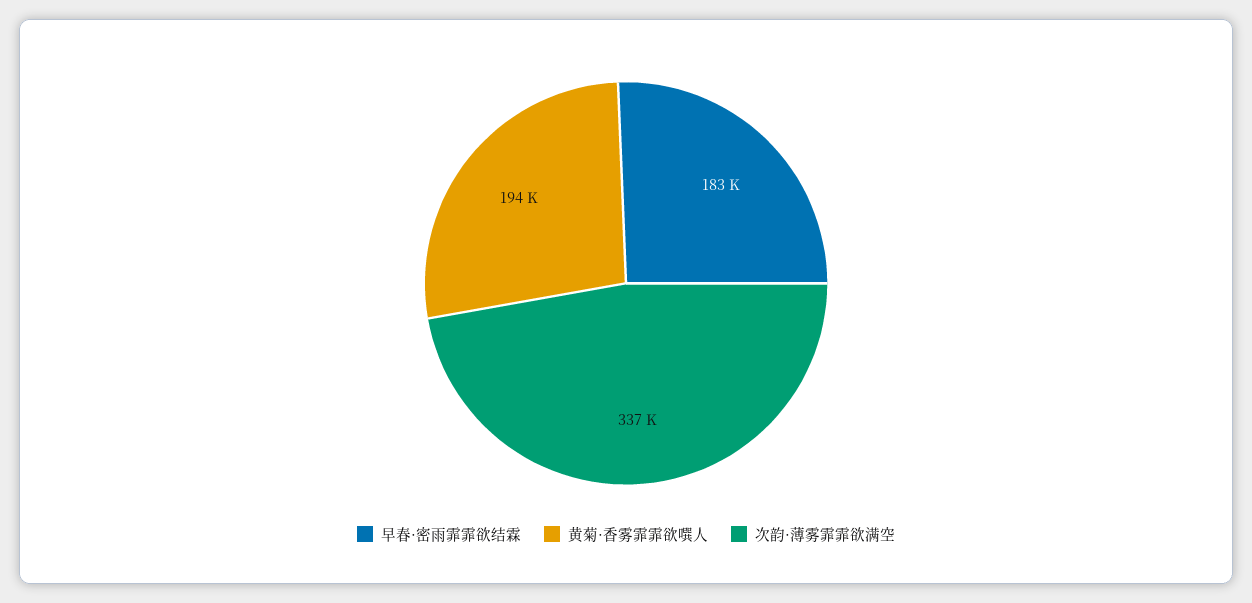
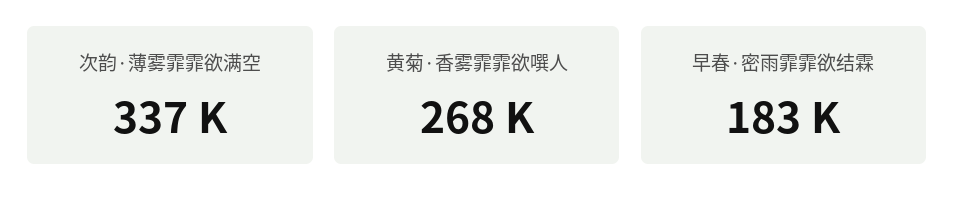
  {
    "早春·密雨霏霏欲结霖": 183000,
-   "黄菊·香雾霏霏欲噀人": 194000,
+   "黄菊·香雾霏霏欲噀人": 268000,
    "次韵·薄雾霏霏欲满空": 337000
  }

